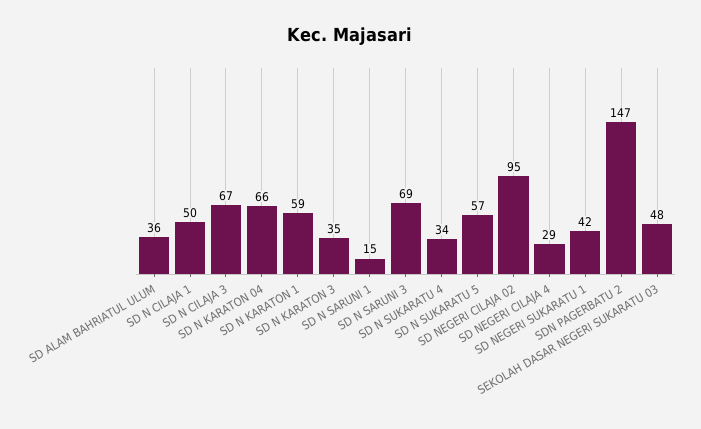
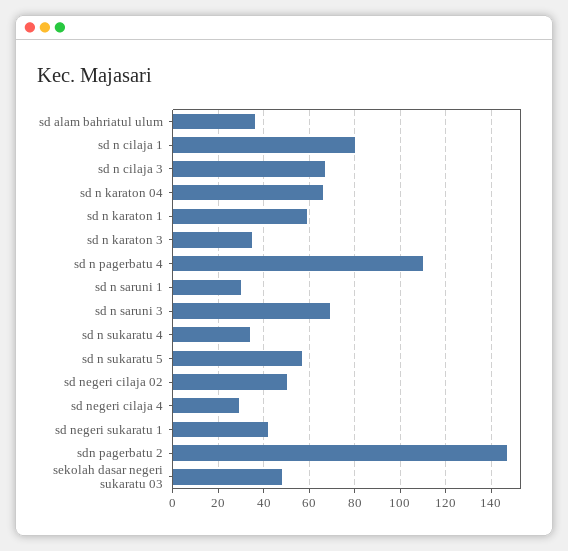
  {
    "SD ALAM BAHRIATUL ULUM": 36,
-   "SD N CILAJA 1": 50,
+   "SD N CILAJA 1": 80,
    "SD N CILAJA 3": 67,
    "SD N KARATON 04": 66,
    "SD N KARATON 1": 59,
    "SD N KARATON 3": 35,
-   "SD N SARUNI 1": 15,
+   "SD N SARUNI 1": 30,
    "SD N SARUNI 3": 69,
    "SD N SUKARATU 4": 34,
    "SD N SUKARATU 5": 57,
-   "SD NEGERI CILAJA 02": 95,
+   "SD NEGERI CILAJA 02": 50,
    "SD NEGERI CILAJA 4": 29,
    "SD NEGERI SUKARATU 1": 42,
    "SDN PAGERBATU 2": 147,
-   "SEKOLAH DASAR NEGERI SUKARATU 03": 48
+   "SEKOLAH DASAR NEGERI SUKARATU 03": 48,
+   "sd n pagerbatu 4": 110
  }

